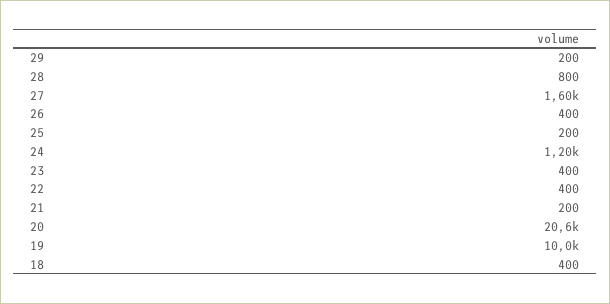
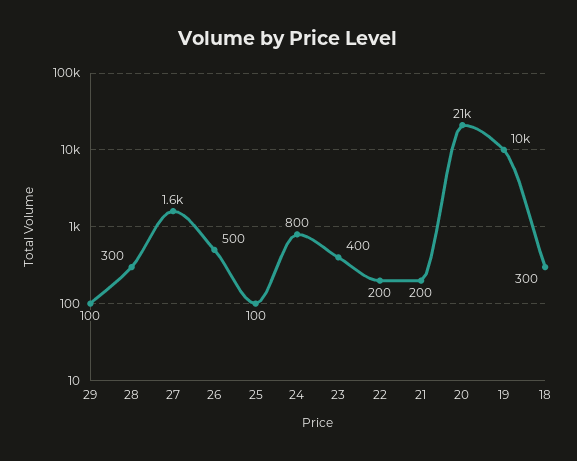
  {
-   "29": 200,
+   "29": 100,
-   "28": 800,
+   "28": 300,
    "27": 1600,
-   "26": 400,
+   "26": 500,
-   "25": 200,
+   "25": 100,
-   "24": 1200,
+   "24": 800,
    "23": 400,
-   "22": 400,
+   "22": 200,
    "21": 200,
    "20": 20600,
    "19": 10000,
-   "18": 400
+   "18": 300
  }

